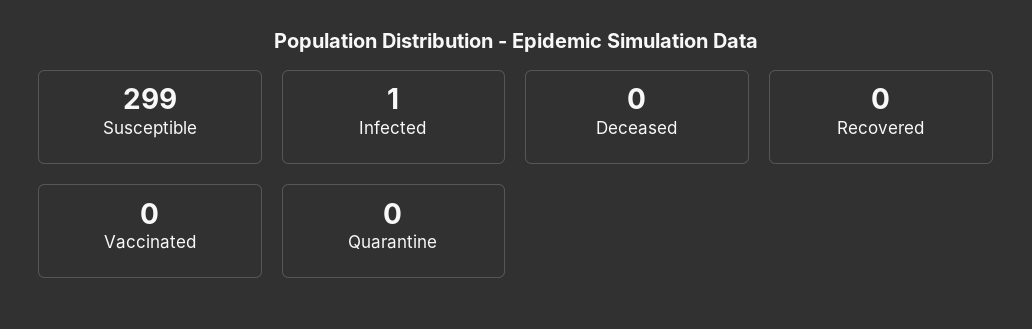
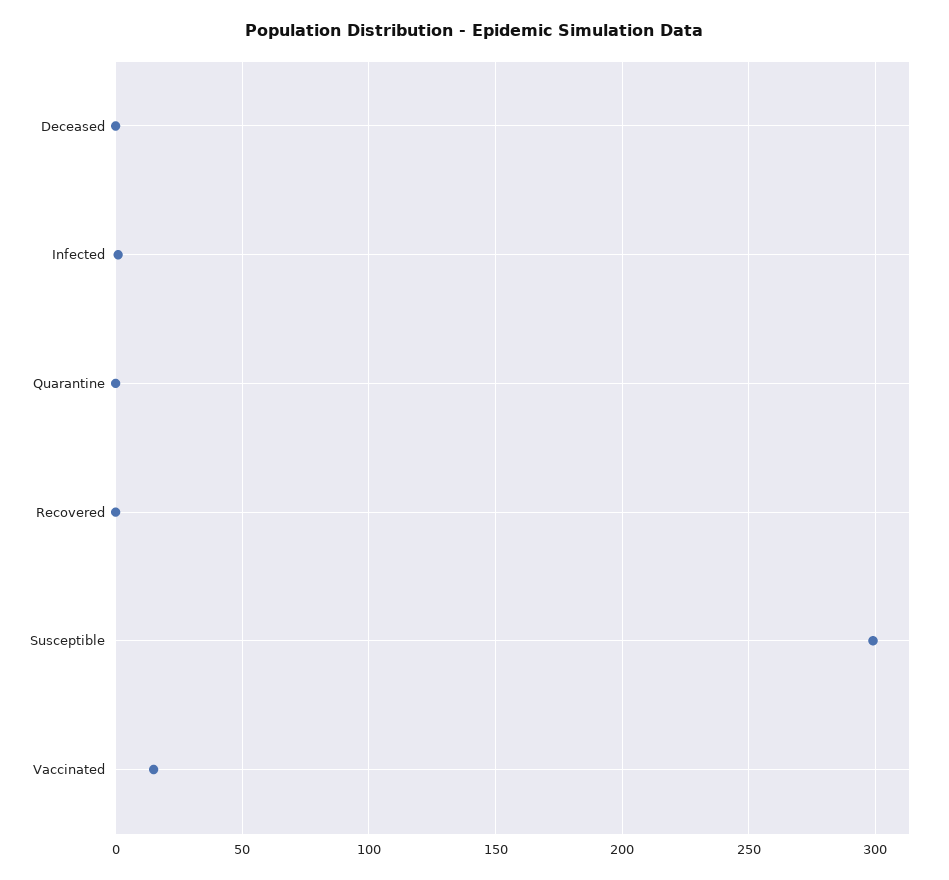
  {
    "Susceptible": 299,
    "Infected": 1,
    "Deceased": 0,
    "Recovered": 0,
-   "Vaccinated": 0,
+   "Vaccinated": 15,
    "Quarantine": 0
  }

